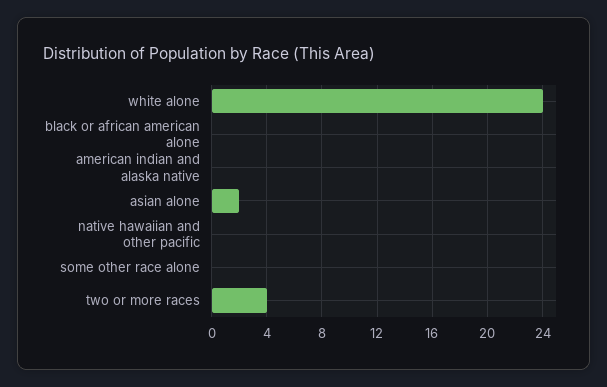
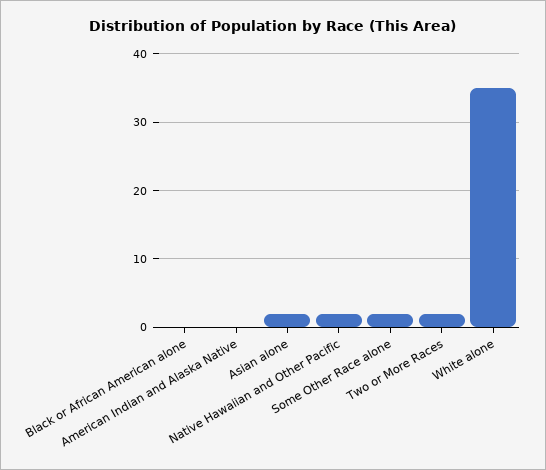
  {
-   "white alone": 24,
+   "white alone": 35,
    "black or african american alone": 0,
    "american indian and alaska native": 0,
    "asian alone": 2,
-   "native hawaiian and other pacific": 0,
+   "native hawaiian and other pacific": 2,
-   "some other race alone": 0,
+   "some other race alone": 2,
-   "two or more races": 4
+   "two or more races": 2
  }

